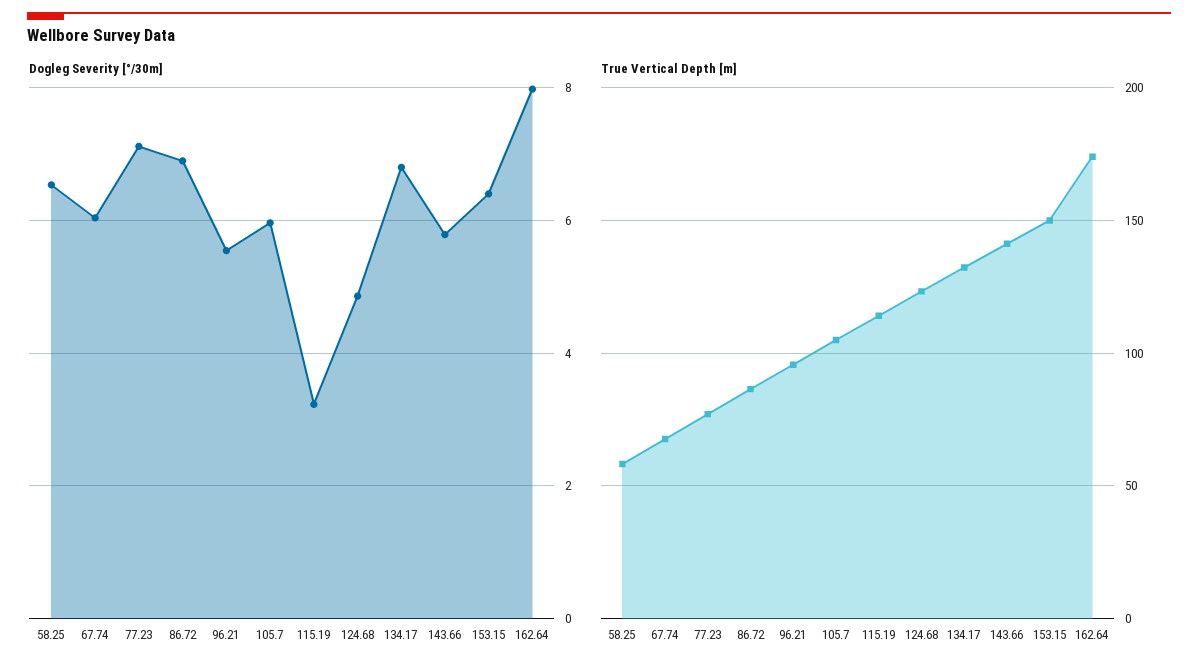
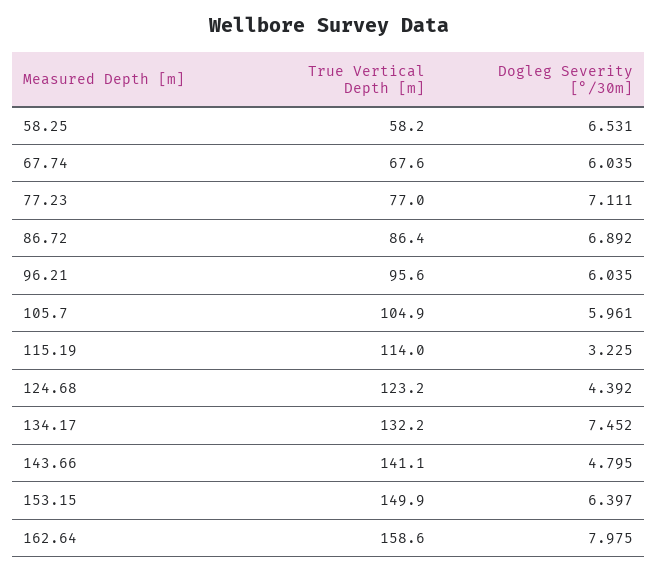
  {
    "Dogleg Severity [°/30m]": {
      "58.25": 6.531,
      "67.74": 6.035,
      "77.23": 7.111,
      "86.72": 6.892,
-     "96.21": 5.6,
+     "96.21": 6.035,
      "105.7": 5.961,
      "115.19": 3.225,
-     "124.68": 4.8,
+     "124.68": 4.392,
-     "134.17": 6.8,
+     "134.17": 7.452,
-     "143.66": 5.8,
+     "143.66": 4.795,
      "153.15": 6.397,
      "162.64": 7.975
    },
    "True Vertical Depth [m]": {
      "58.25": 58.2,
      "67.74": 67.6,
      "77.23": 77,
      "86.72": 86.4,
      "96.21": 95.6,
      "105.7": 104.9,
      "115.19": 114,
      "124.68": 123.2,
      "134.17": 132.2,
      "143.66": 141.1,
      "153.15": 149.9,
-     "162.64": 175
+     "162.64": 158.6
    }
  }

